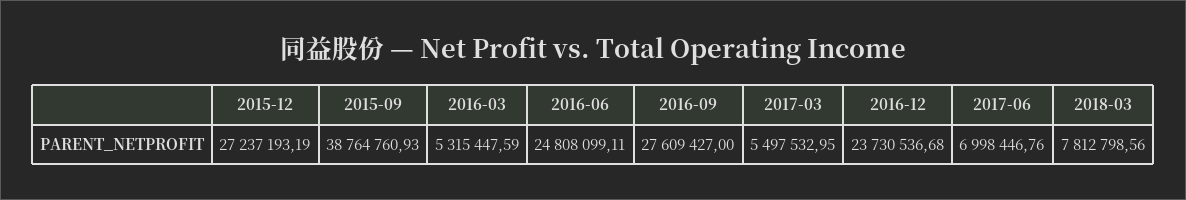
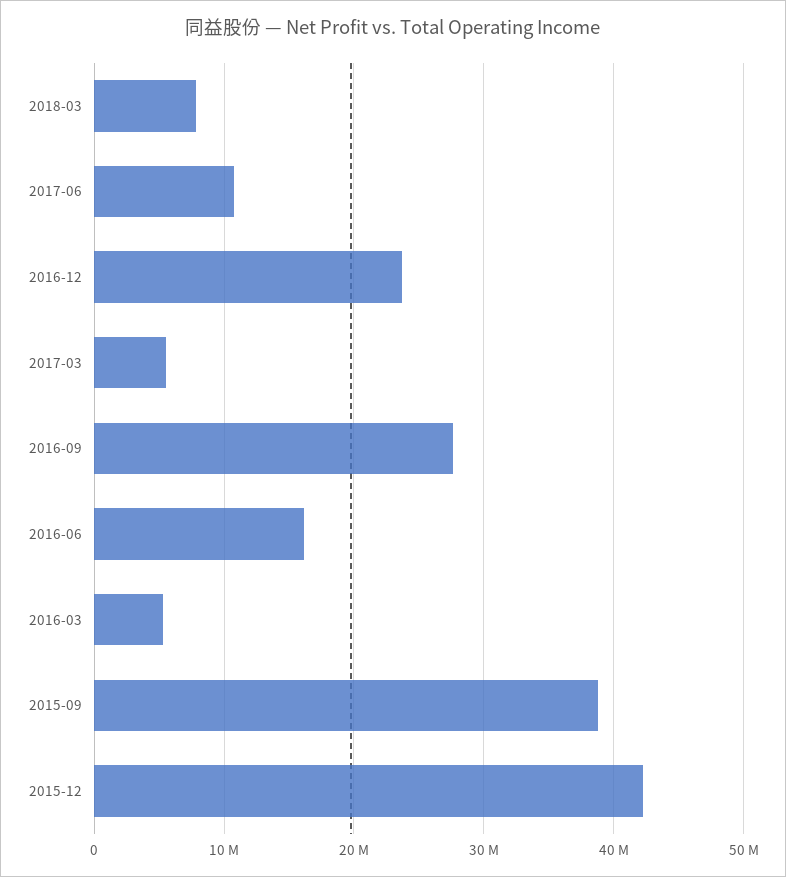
  {
-   "2015-12": 27237193.19,
+   "2015-12": 42000000,
    "2015-09": 38764760.93,
    "2016-03": 5315447.59,
-   "2016-06": 24808099.11,
+   "2016-06": 16000000,
    "2016-09": 27609427,
    "2017-03": 5497532.95,
    "2016-12": 23730536.68,
-   "2017-06": 6998446.76,
+   "2017-06": 11000000,
    "2018-03": 7812798.56
  }

